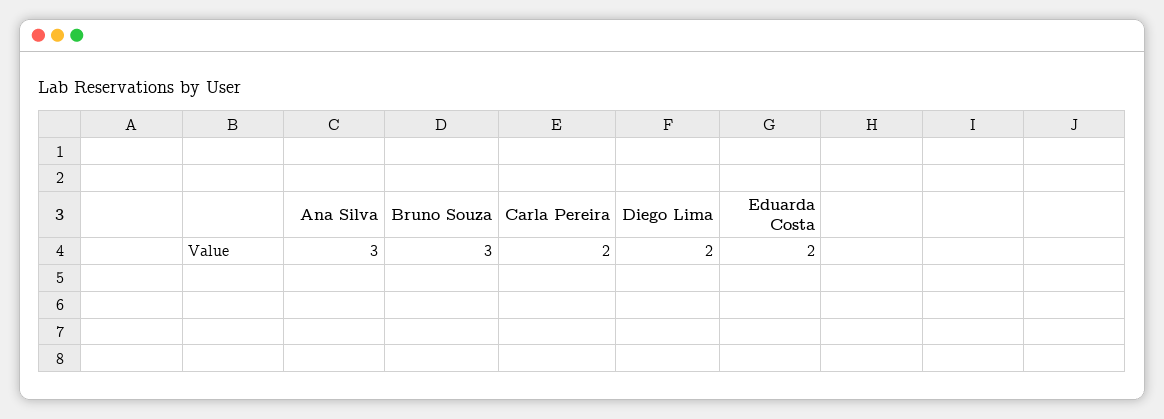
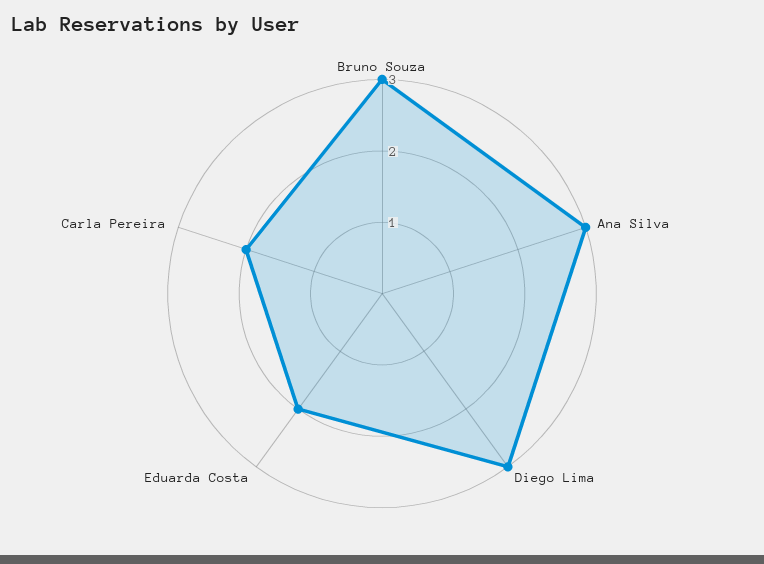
  {
    "Ana Silva": 3,
    "Bruno Souza": 3,
    "Carla Pereira": 2,
-   "Diego Lima": 2,
+   "Diego Lima": 3,
    "Eduarda Costa": 2
  }

